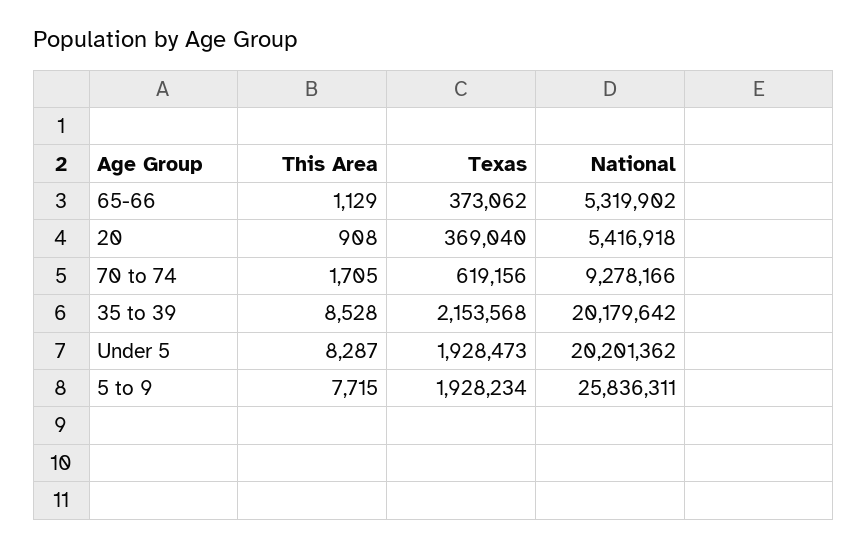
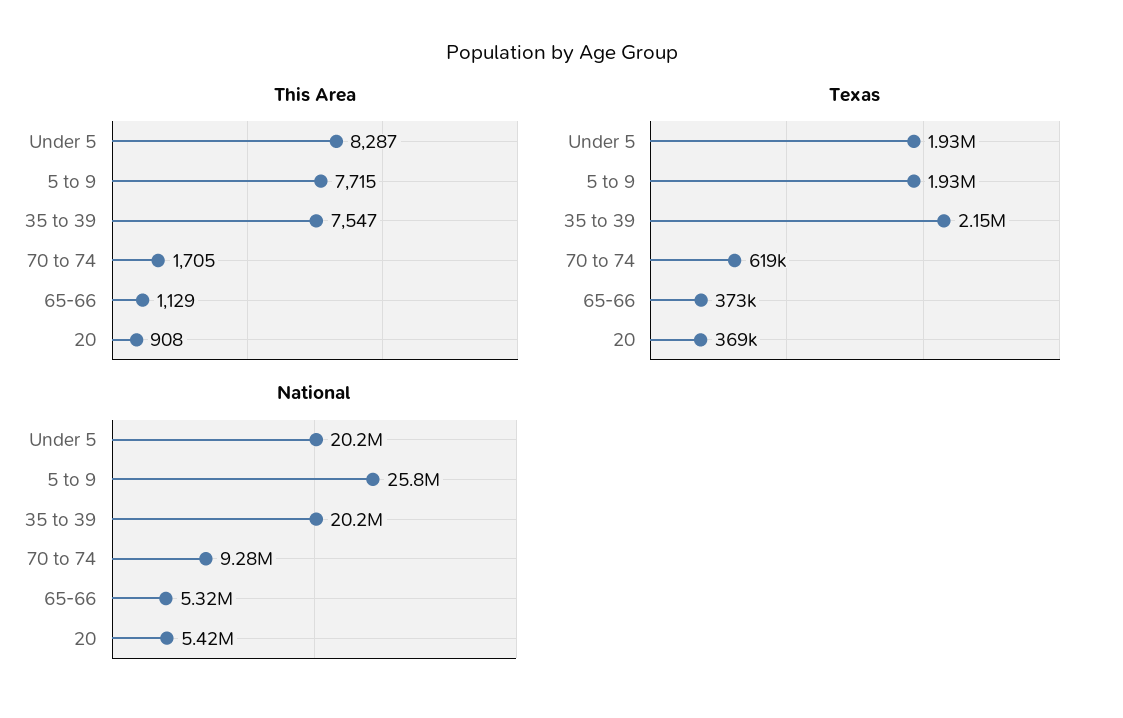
  {
    "This Area": {
      "65-66": 1129,
      "20": 908,
      "70 to 74": 1705,
-     "35 to 39": 8528,
+     "35 to 39": 7547,
      "Under 5": 8287,
      "5 to 9": 7715
    },
    "Texas": {
      "65-66": 373062,
      "20": 369040,
      "70 to 74": 619156,
      "35 to 39": 2153568,
      "Under 5": 1928473,
      "5 to 9": 1928234
    },
    "National": {
      "65-66": 5319902,
      "20": 5416918,
      "70 to 74": 9278166,
      "35 to 39": 20179642,
      "Under 5": 20201362,
      "5 to 9": 25836311
    }
  }

